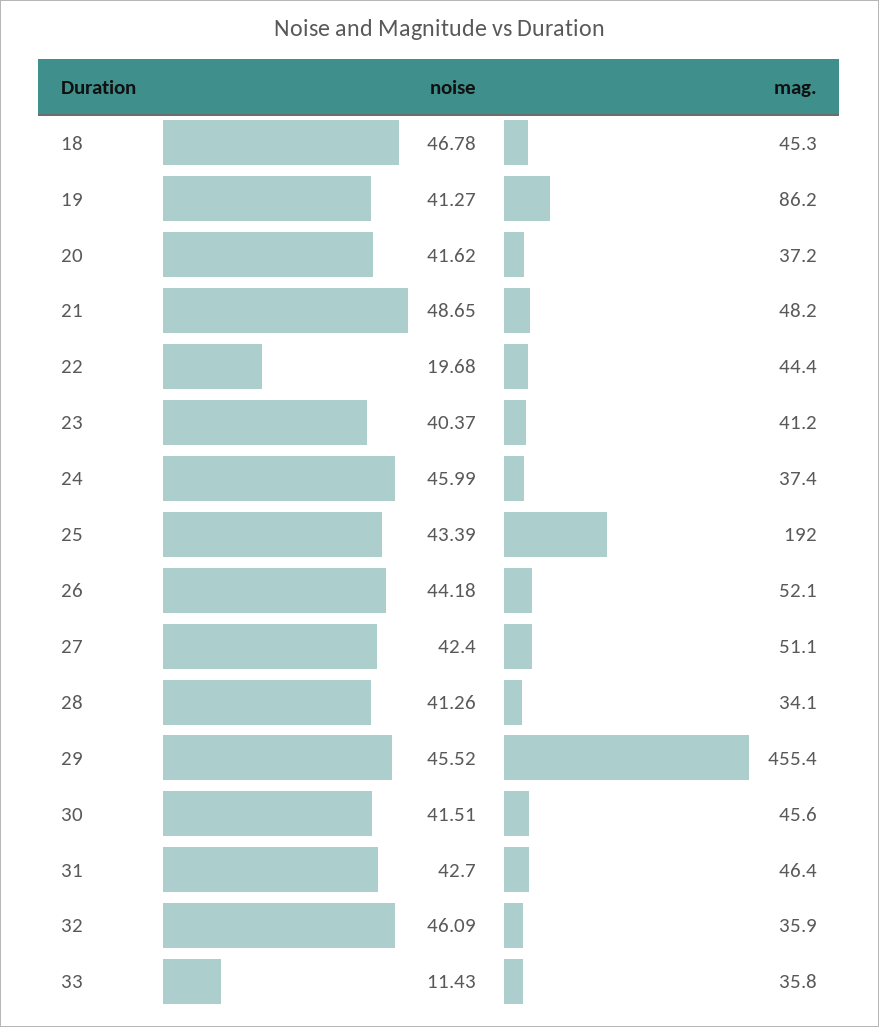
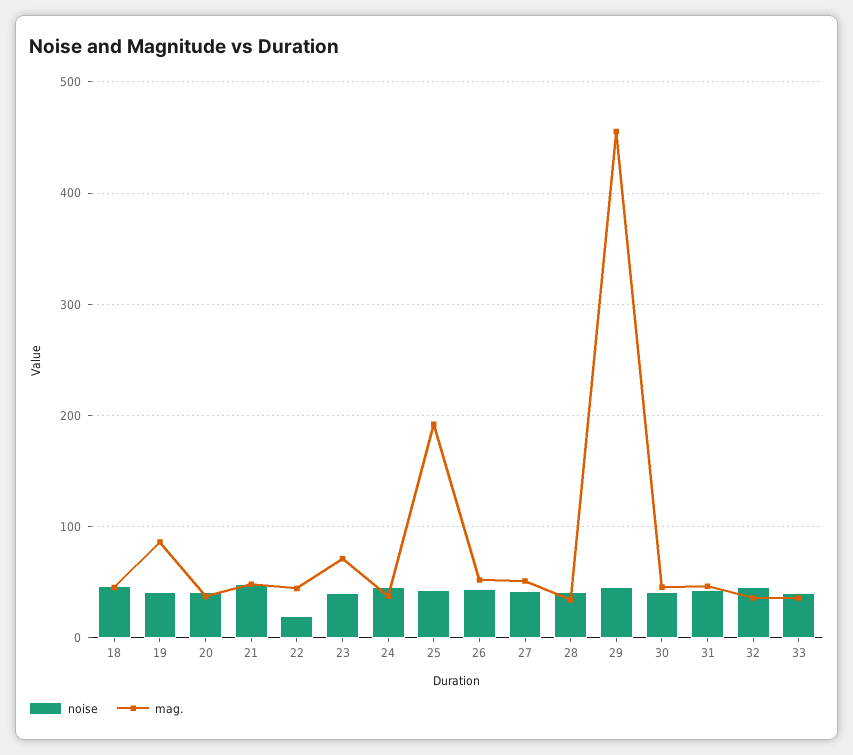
  {
    "noise": {
      "18": 46.78,
      "19": 41.27,
      "20": 41.62,
      "21": 48.65,
      "22": 19.68,
      "23": 40.37,
      "24": 45.99,
      "25": 43.39,
      "26": 44.18,
      "27": 42.4,
      "28": 41.26,
      "29": 45.52,
      "30": 41.51,
      "31": 42.7,
      "32": 46.09,
-     "33": 11.43
+     "33": 40
    },
    "mag.": {
      "18": 45.3,
      "19": 86.2,
      "20": 37.2,
      "21": 48.2,
      "22": 44.4,
-     "23": 41.2,
+     "23": 70,
      "24": 37.4,
      "25": 192,
      "26": 52.1,
      "27": 51.1,
      "28": 34.1,
      "29": 455.4,
      "30": 45.6,
      "31": 46.4,
      "32": 35.9,
      "33": 35.8
    }
  }

